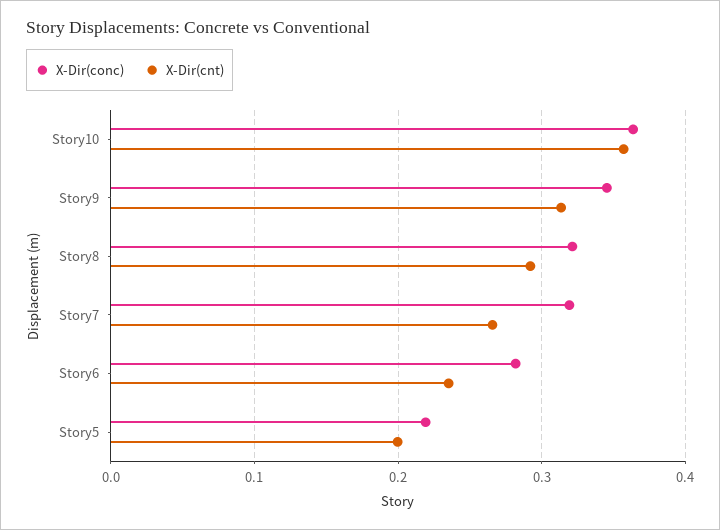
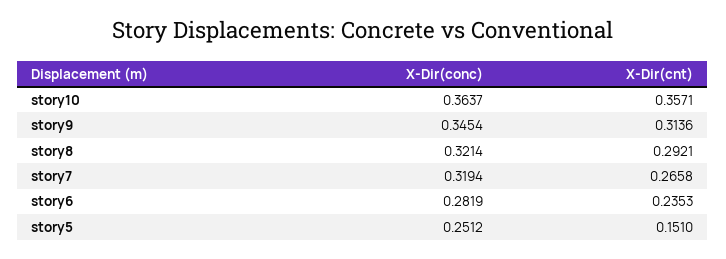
  {
    "X-Dir(conc)": {
      "Story10": 0.3637,
      "Story9": 0.3454,
      "Story8": 0.3214,
      "Story7": 0.3194,
      "Story6": 0.2819,
-     "Story5": 0.22
+     "Story5": 0.2512
    },
    "X-Dir(cnt)": {
      "Story10": 0.3571,
      "Story9": 0.3136,
      "Story8": 0.2921,
      "Story7": 0.2658,
      "Story6": 0.2353,
-     "Story5": 0.2
+     "Story5": 0.151
    }
  }

